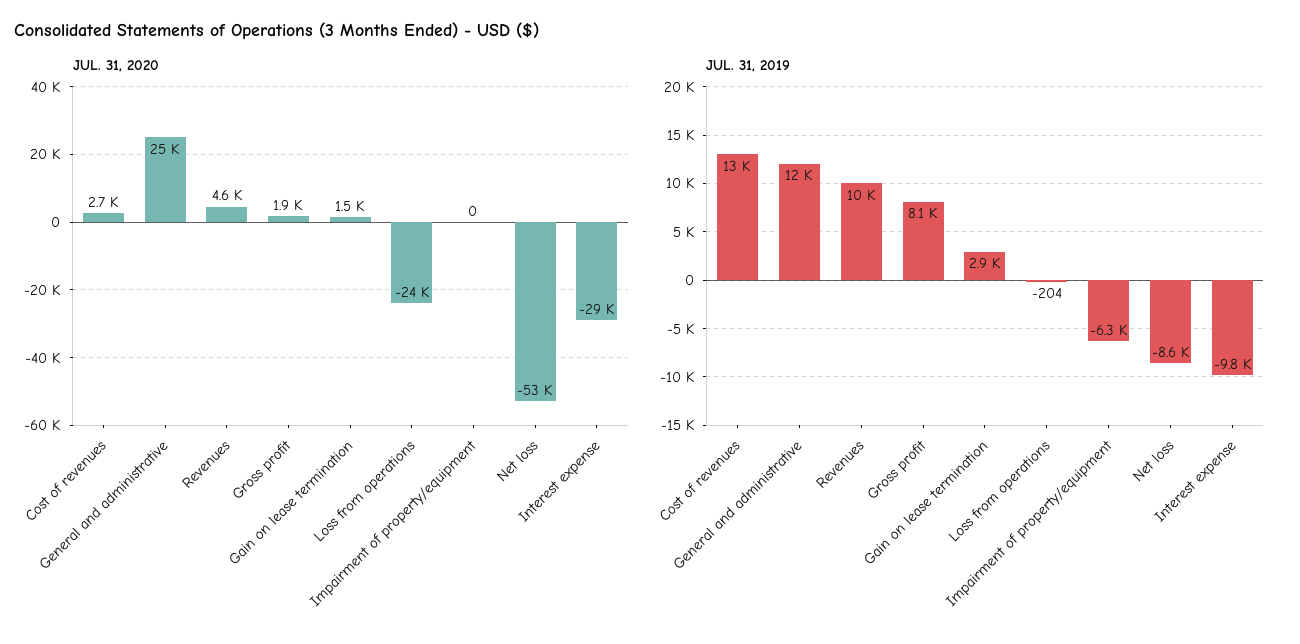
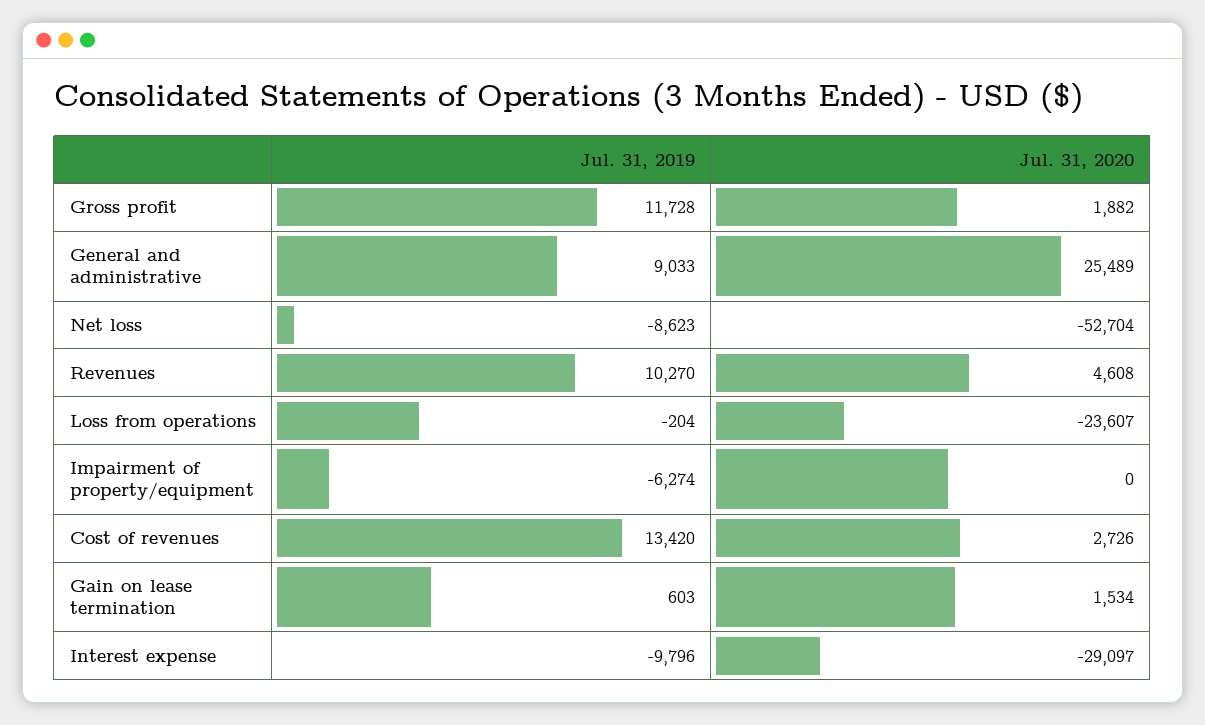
  {
    "JUL. 31, 2020": {
      "Cost of revenues": 2726,
      "General and administrative": 25489,
      "Revenues": 4608,
      "Gross profit": 1882,
      "Gain on lease termination": 1534,
      "Loss from operations": -23607,
      "Impairment of property/equipment": 0,
      "Net loss": -52704,
      "Interest expense": -29097
    },
    "JUL. 31, 2019": {
      "Cost of revenues": 13420,
-     "General and administrative": 12000,
+     "General and administrative": 9033,
      "Revenues": 10270,
-     "Gross profit": 8100,
+     "Gross profit": 11728,
-     "Gain on lease termination": 2900,
+     "Gain on lease termination": 603,
      "Loss from operations": -204,
      "Impairment of property/equipment": -6274,
      "Net loss": -8623,
      "Interest expense": -9796
    }
  }

